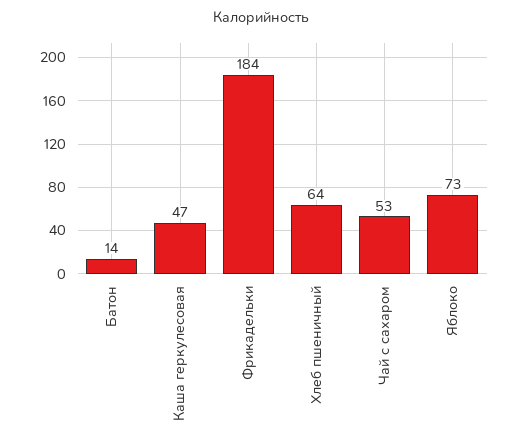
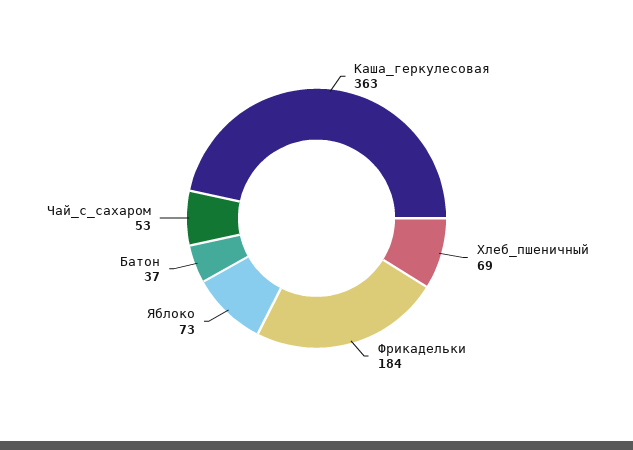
  {
-   "Батон": 14,
+   "Батон": 37,
-   "Каша геркулесовая": 47,
+   "Каша геркулесовая": 363,
    "Фрикадельки": 184,
-   "Хлеб пшеничный": 64,
+   "Хлеб пшеничный": 69,
    "Чай с сахаром": 53,
    "Яблоко": 73
  }

